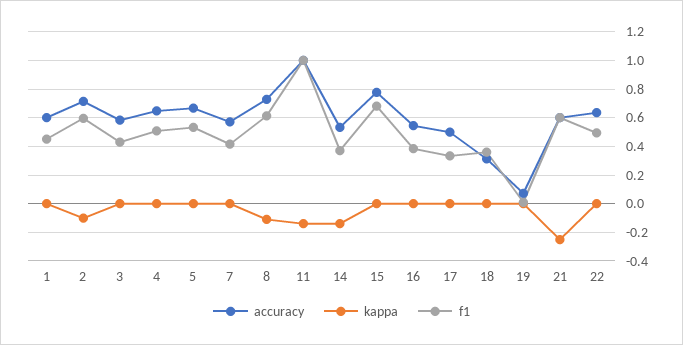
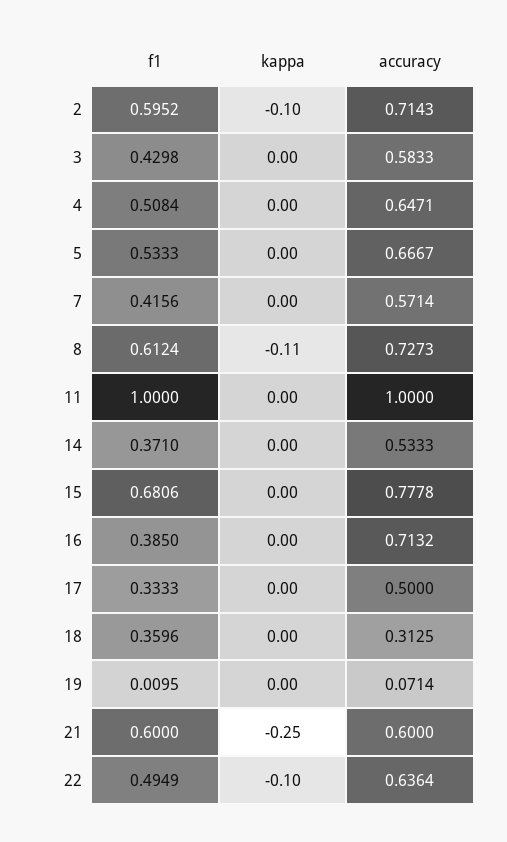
  {
    "accuracy": {
-     "1": 0.6,
      "2": 0.7143,
      "3": 0.5833,
      "4": 0.6471,
      "5": 0.6667,
      "7": 0.5714,
      "8": 0.7273,
      "11": 1,
      "14": 0.5333,
      "15": 0.7778,
-     "16": 0.55,
+     "16": 0.7132,
      "17": 0.5,
      "18": 0.3125,
      "19": 0.0714,
      "21": 0.6,
      "22": 0.6364
    },
    "kappa": {
-     "1": 0,
      "2": -0.1,
      "3": 0,
      "4": 0,
      "5": 0,
      "7": 0,
      "8": -0.11,
-     "11": -0.15,
+     "11": 0,
-     "14": -0.15,
+     "14": 0,
      "15": 0,
      "16": 0,
      "17": 0,
      "18": 0,
      "19": 0,
      "21": -0.25,
-     "22": 0
+     "22": -0.1
    },
    "f1": {
-     "1": 0.45,
      "2": 0.5952,
      "3": 0.4298,
      "4": 0.5084,
      "5": 0.5333,
      "7": 0.4156,
      "8": 0.6124,
      "11": 1,
      "14": 0.371,
      "15": 0.6806,
      "16": 0.385,
      "17": 0.3333,
      "18": 0.3596,
      "19": 0.0095,
      "21": 0.6,
      "22": 0.4949
    }
  }

